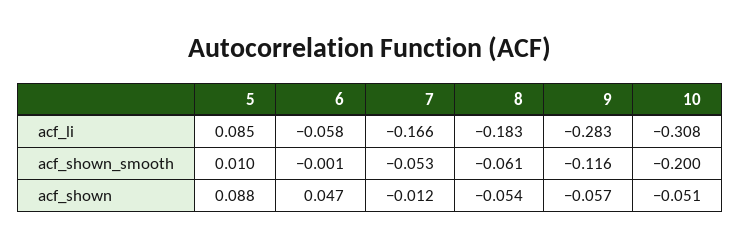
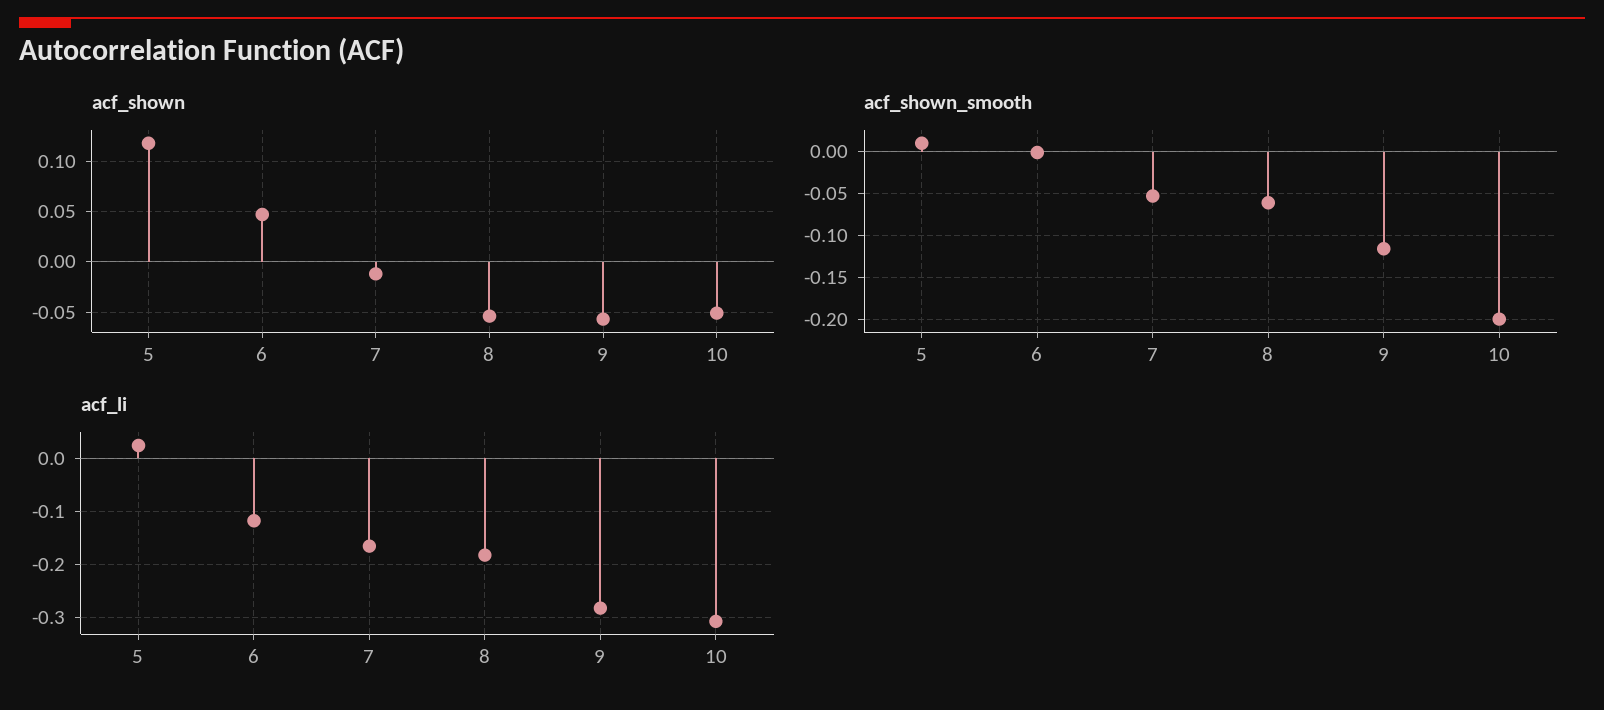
  {
    "acf_li": {
-     "5": 0.085,
+     "5": 0.02,
-     "6": -0.058,
+     "6": -0.12,
      "7": -0.166,
      "8": -0.183,
      "9": -0.283,
      "10": -0.308
    },
    "acf_shown_smooth": {
      "5": 0.01,
      "6": -0.001,
      "7": -0.053,
      "8": -0.061,
      "9": -0.116,
      "10": -0.2
    },
    "acf_shown": {
-     "5": 0.088,
+     "5": 0.12,
      "6": 0.047,
      "7": -0.012,
      "8": -0.054,
      "9": -0.057,
      "10": -0.051
    }
  }

